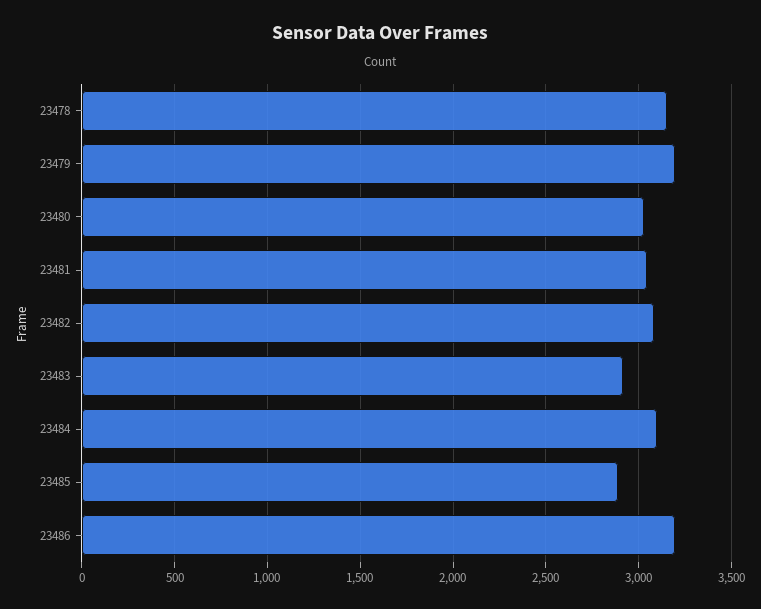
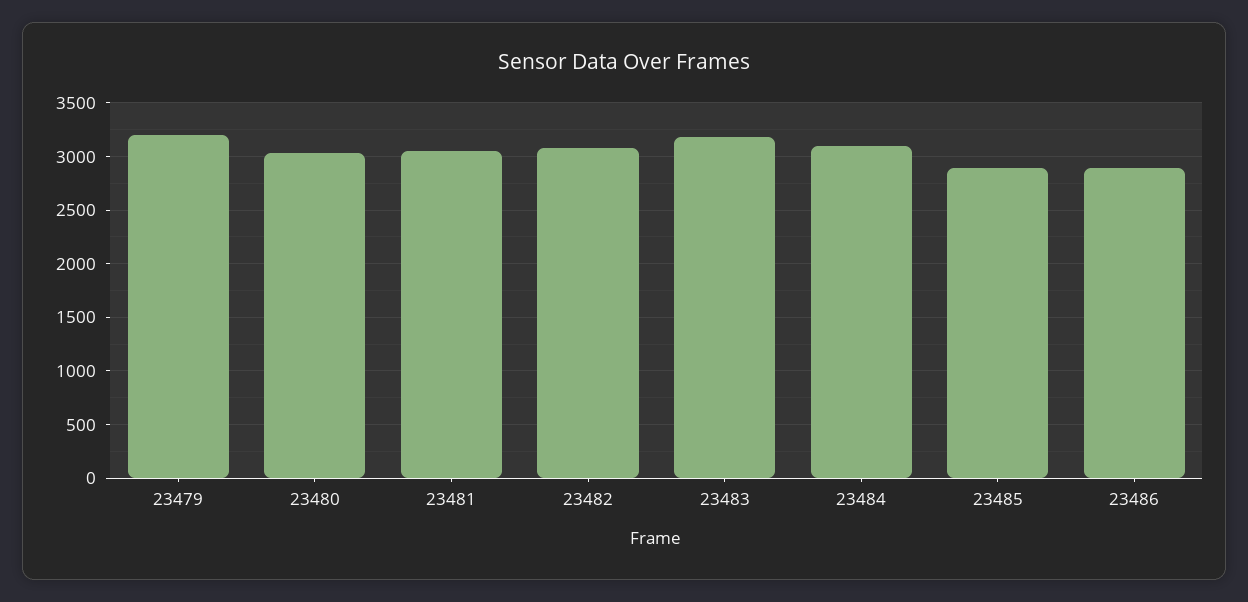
  {
-   "23478": 3150,
    "23479": 3200,
    "23480": 3050,
    "23481": 3050,
    "23482": 3100,
-   "23483": 2900,
+   "23483": 3200,
    "23484": 3100,
    "23485": 2900,
-   "23486": 3200
+   "23486": 2900
  }

